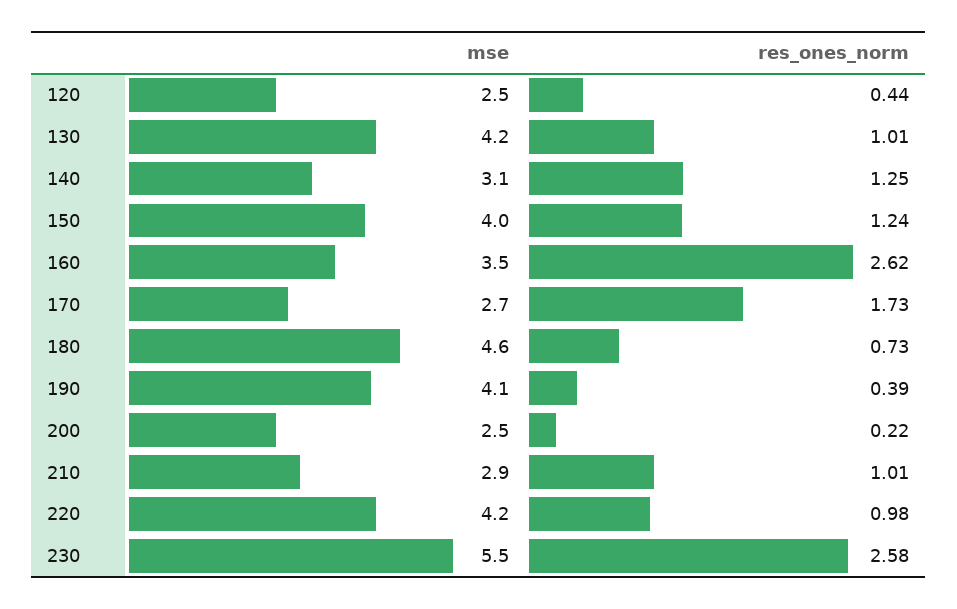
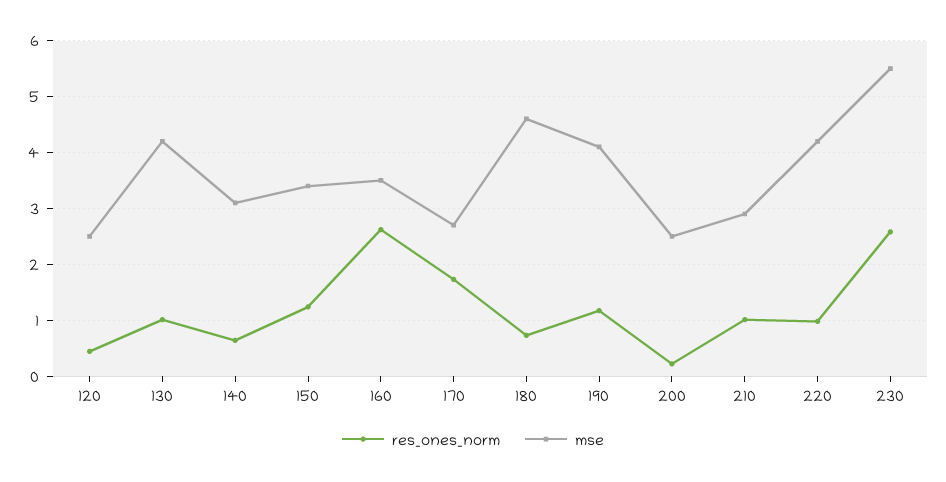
  {
    "mse": {
      "120": 2.5,
      "130": 4.2,
      "140": 3.1,
-     "150": 4,
+     "150": 3.4,
      "160": 3.5,
      "170": 2.7,
      "180": 4.6,
      "190": 4.1,
      "200": 2.5,
      "210": 2.9,
      "220": 4.2,
      "230": 5.5
    },
    "res_ones_norm": {
      "120": 0.44,
      "130": 1.01,
-     "140": 1.25,
+     "140": 0.6,
      "150": 1.24,
      "160": 2.62,
      "170": 1.73,
      "180": 0.73,
-     "190": 0.39,
+     "190": 1.2,
      "200": 0.22,
      "210": 1.01,
      "220": 0.98,
      "230": 2.58
    }
  }

